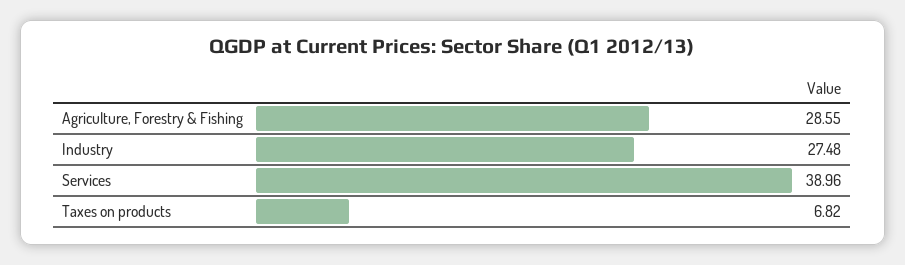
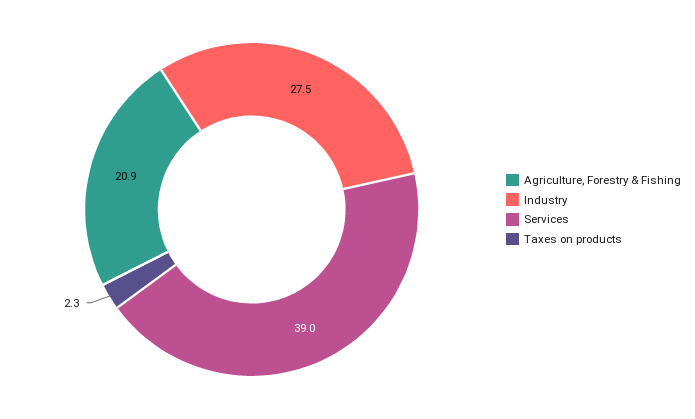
  {
-   "Agriculture, Forestry & Fishing": 28.55,
+   "Agriculture, Forestry & Fishing": 20.9,
    "Industry": 27.48,
    "Services": 38.96,
-   "Taxes on products": 6.82
+   "Taxes on products": 2.3
  }

